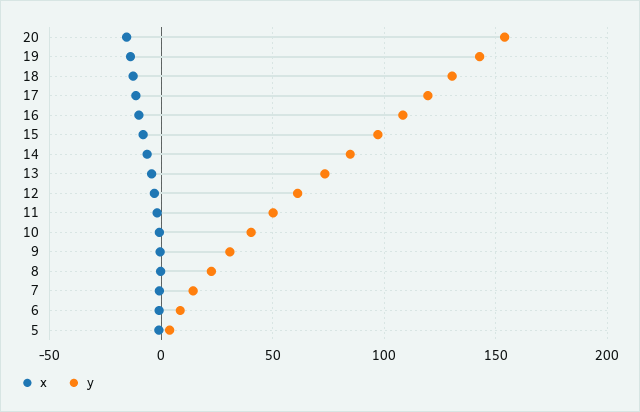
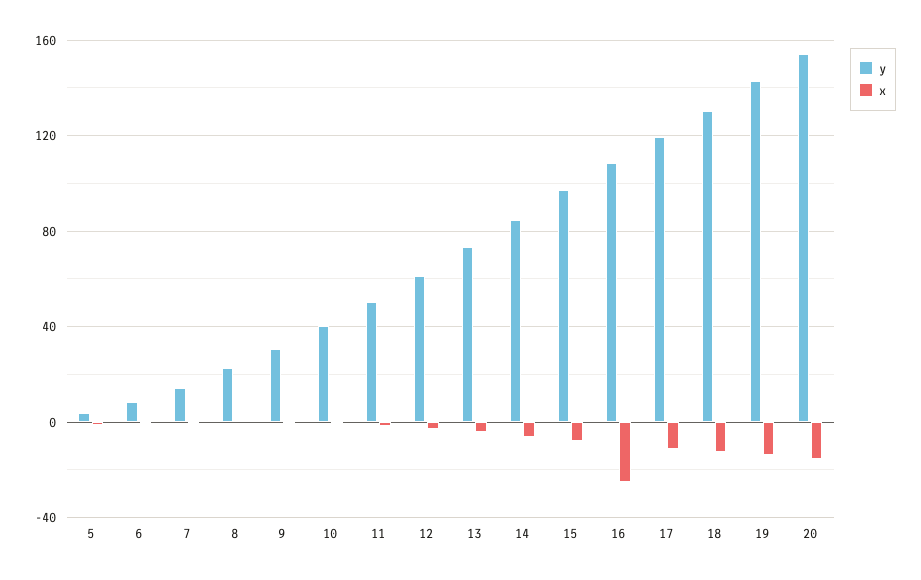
  {
    "x": {
      "20": -15,
      "19": -15,
      "18": -15,
      "17": -10,
-     "16": -10,
+     "16": -25,
      "15": -10,
      "14": -5,
      "13": -5,
      "12": -5,
      "11": 0,
      "10": 0,
      "9": 0,
      "8": 0,
      "7": 0,
      "6": 0,
      "5": 0
    },
    "y": {
      "20": 155,
      "19": 145,
      "18": 130,
      "17": 120,
      "16": 110,
      "15": 95,
      "14": 85,
      "13": 75,
      "12": 60,
      "11": 50,
      "10": 40,
      "9": 30,
      "8": 25,
      "7": 15,
      "6": 10,
      "5": 5
    }
  }

